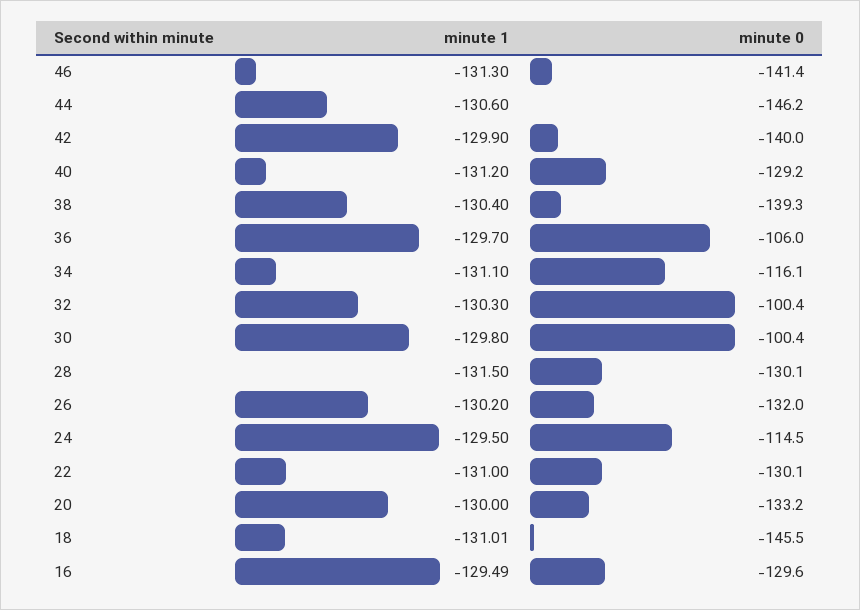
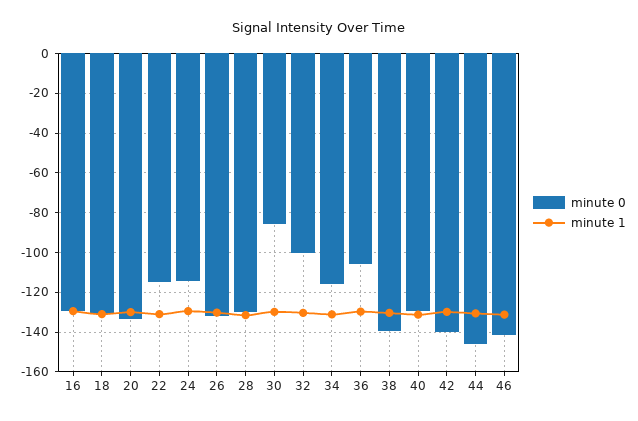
  {
    "minute 1": {
      "46": -131.3,
      "44": -130.6,
      "42": -129.9,
      "40": -131.2,
      "38": -130.4,
      "36": -129.7,
      "34": -131.1,
      "32": -130.3,
      "30": -129.8,
      "28": -131.5,
      "26": -130.2,
      "24": -129.5,
      "22": -131,
      "20": -130,
      "18": -131.01,
      "16": -129.49
    },
    "minute 0": {
      "46": -141.4,
      "44": -146.2,
      "42": -140,
      "40": -129.2,
      "38": -139.3,
      "36": -106,
      "34": -116.1,
      "32": -100.4,
-     "30": -100.4,
+     "30": -85,
      "28": -130.1,
      "26": -132,
      "24": -114.5,
-     "22": -130.1,
+     "22": -115,
      "20": -133.2,
-     "18": -145.5,
+     "18": -130,
      "16": -129.6
    }
  }

